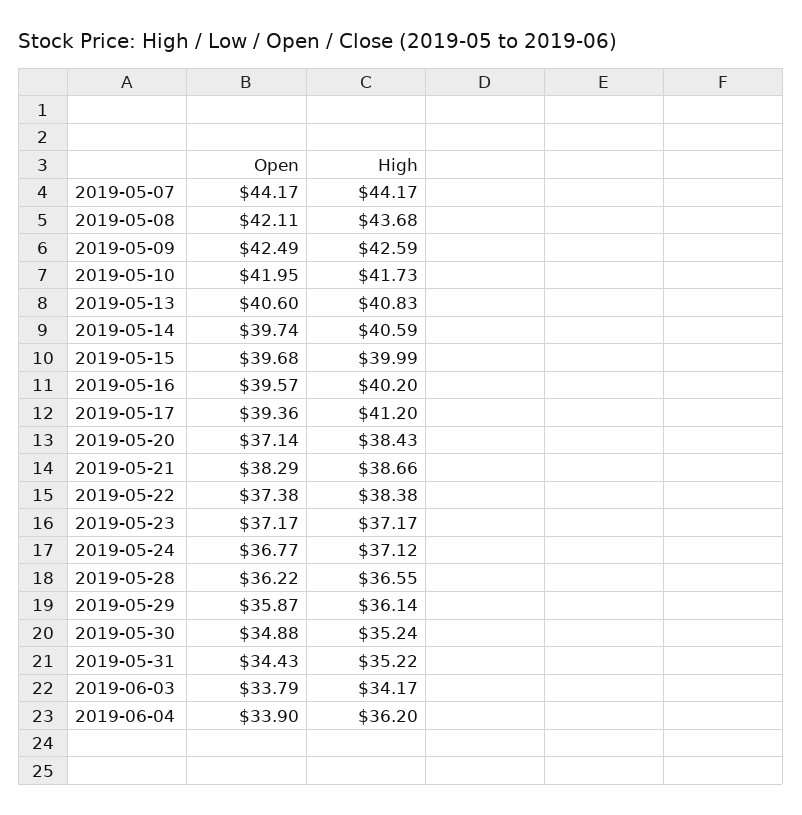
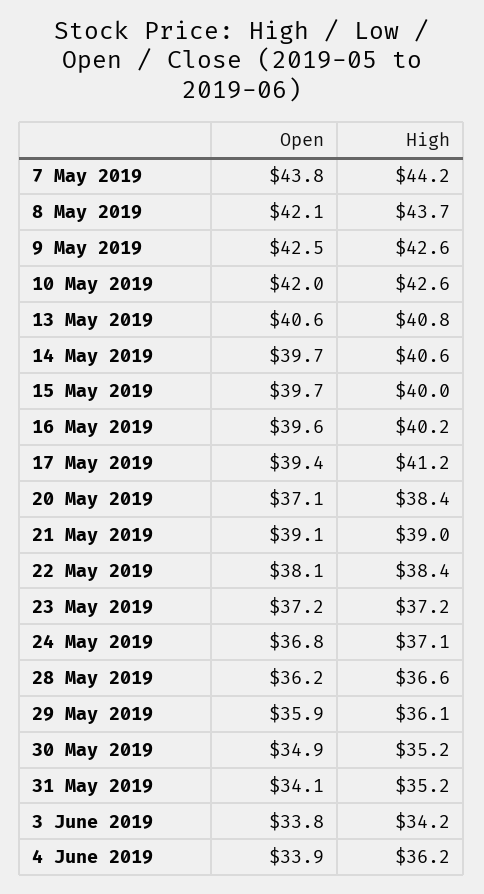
  {
    "Open": {
-     "2019-05-07": 44.17,
+     "2019-05-07": 43.8,
      "2019-05-08": 42.11,
      "2019-05-09": 42.49,
      "2019-05-10": 41.95,
      "2019-05-13": 40.6,
      "2019-05-14": 39.74,
      "2019-05-15": 39.68,
      "2019-05-16": 39.57,
      "2019-05-17": 39.36,
      "2019-05-20": 37.14,
-     "2019-05-21": 38.29,
+     "2019-05-21": 39.1,
-     "2019-05-22": 37.38,
+     "2019-05-22": 38.1,
      "2019-05-23": 37.17,
      "2019-05-24": 36.77,
      "2019-05-28": 36.22,
      "2019-05-29": 35.87,
      "2019-05-30": 34.88,
-     "2019-05-31": 34.43,
+     "2019-05-31": 34.1,
      "2019-06-03": 33.79,
      "2019-06-04": 33.9
    },
    "High": {
      "2019-05-07": 44.17,
      "2019-05-08": 43.68,
      "2019-05-09": 42.59,
-     "2019-05-10": 41.73,
+     "2019-05-10": 42.6,
      "2019-05-13": 40.83,
      "2019-05-14": 40.59,
      "2019-05-15": 39.99,
      "2019-05-16": 40.2,
      "2019-05-17": 41.2,
      "2019-05-20": 38.43,
-     "2019-05-21": 38.66,
+     "2019-05-21": 39,
      "2019-05-22": 38.38,
      "2019-05-23": 37.17,
      "2019-05-24": 37.12,
      "2019-05-28": 36.55,
      "2019-05-29": 36.14,
      "2019-05-30": 35.24,
      "2019-05-31": 35.22,
      "2019-06-03": 34.17,
      "2019-06-04": 36.2
    }
  }

